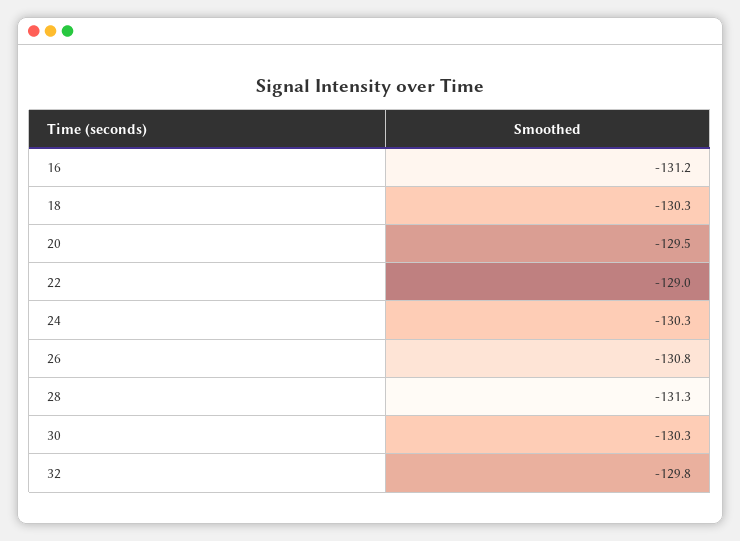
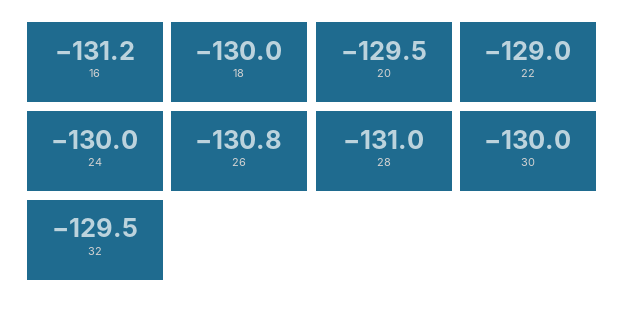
  {
    "16": -131.2,
-   "18": -130.3,
+   "18": -130,
    "20": -129.5,
    "22": -129,
-   "24": -130.3,
+   "24": -130,
    "26": -130.8,
-   "28": -131.3,
+   "28": -131,
-   "30": -130.3,
+   "30": -130,
-   "32": -129.8
+   "32": -129.5
  }

